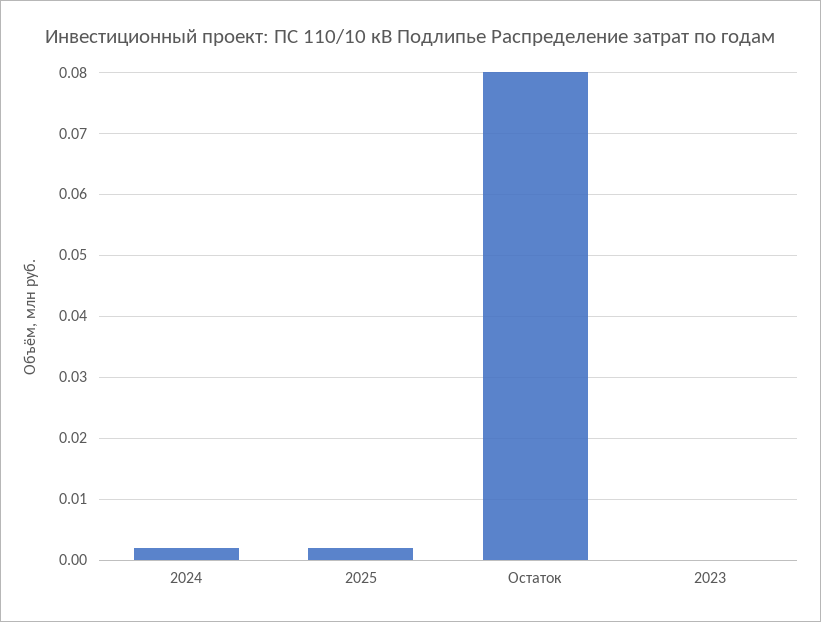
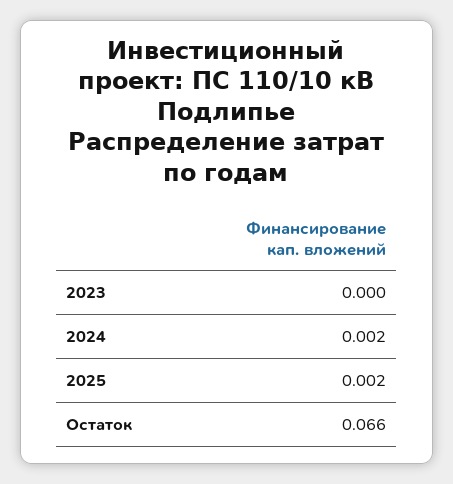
  {
    "2024": 0.002,
    "2025": 0.002,
-   "Остаток": 0.08,
+   "Остаток": 0.066,
    "2023": 0
  }

